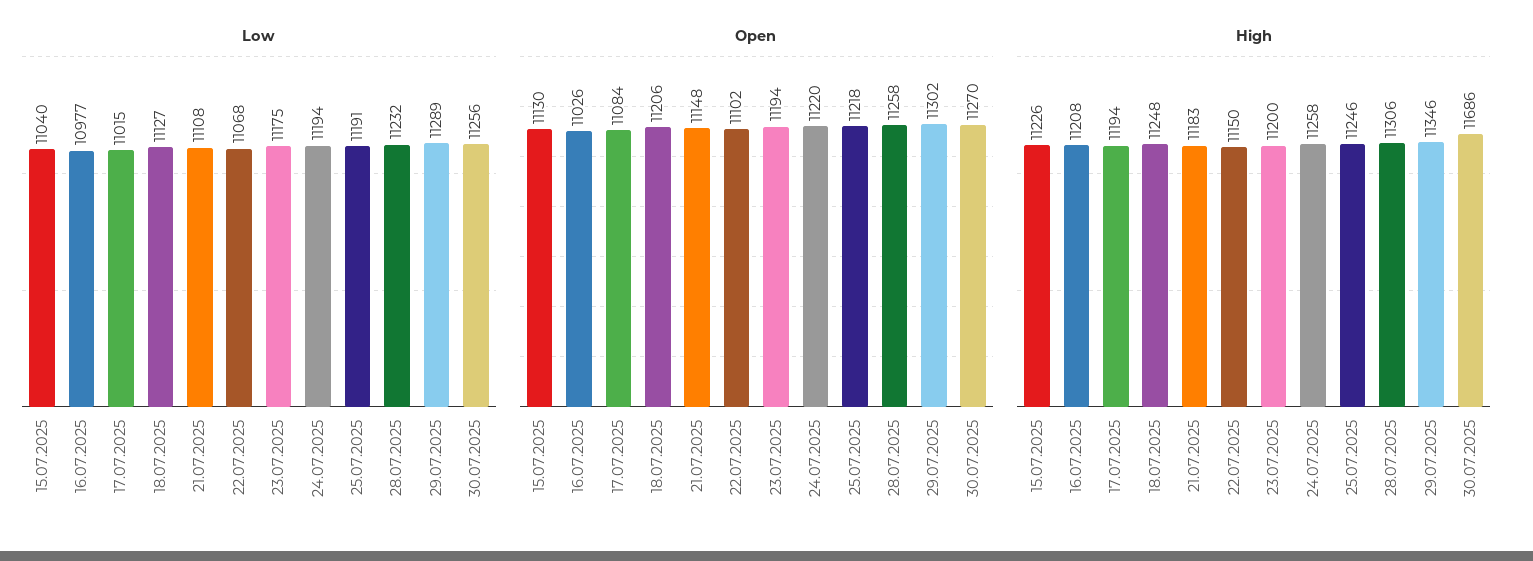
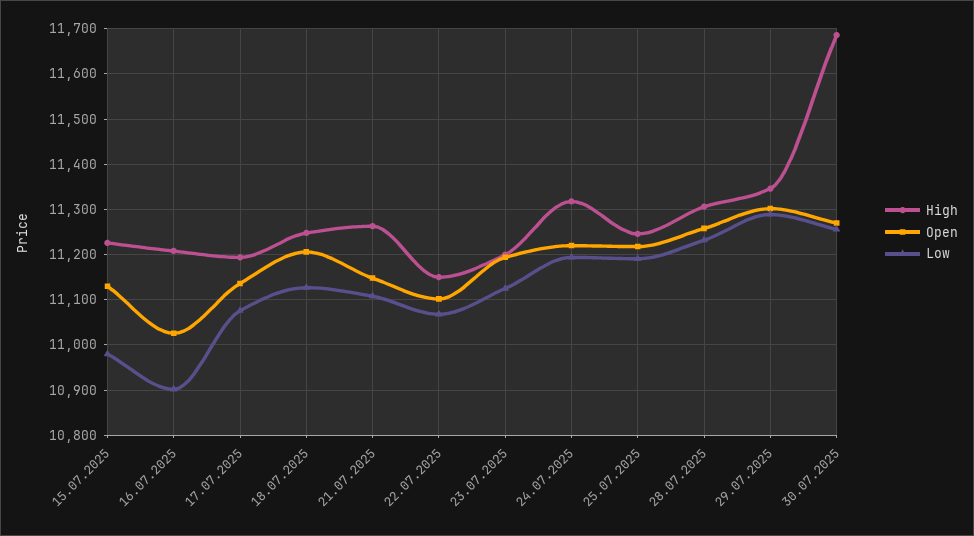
  {
    "Low": {
-     "15.07.2025": 11040,
+     "15.07.2025": 10980,
-     "16.07.2025": 10977,
+     "16.07.2025": 10900,
-     "17.07.2025": 11015,
+     "17.07.2025": 11080,
      "18.07.2025": 11127,
      "21.07.2025": 11108,
      "22.07.2025": 11068,
-     "23.07.2025": 11175,
+     "23.07.2025": 11120,
      "24.07.2025": 11194,
      "25.07.2025": 11191,
      "28.07.2025": 11232,
      "29.07.2025": 11289,
      "30.07.2025": 11256
    },
    "Open": {
      "15.07.2025": 11130,
      "16.07.2025": 11026,
-     "17.07.2025": 11084,
+     "17.07.2025": 11140,
      "18.07.2025": 11206,
      "21.07.2025": 11148,
      "22.07.2025": 11102,
      "23.07.2025": 11194,
      "24.07.2025": 11220,
      "25.07.2025": 11218,
      "28.07.2025": 11258,
      "29.07.2025": 11302,
      "30.07.2025": 11270
    },
    "High": {
      "15.07.2025": 11226,
      "16.07.2025": 11208,
      "17.07.2025": 11194,
      "18.07.2025": 11248,
-     "21.07.2025": 11183,
+     "21.07.2025": 11260,
      "22.07.2025": 11150,
      "23.07.2025": 11200,
-     "24.07.2025": 11258,
+     "24.07.2025": 11320,
      "25.07.2025": 11246,
      "28.07.2025": 11306,
      "29.07.2025": 11346,
      "30.07.2025": 11686
    }
  }

